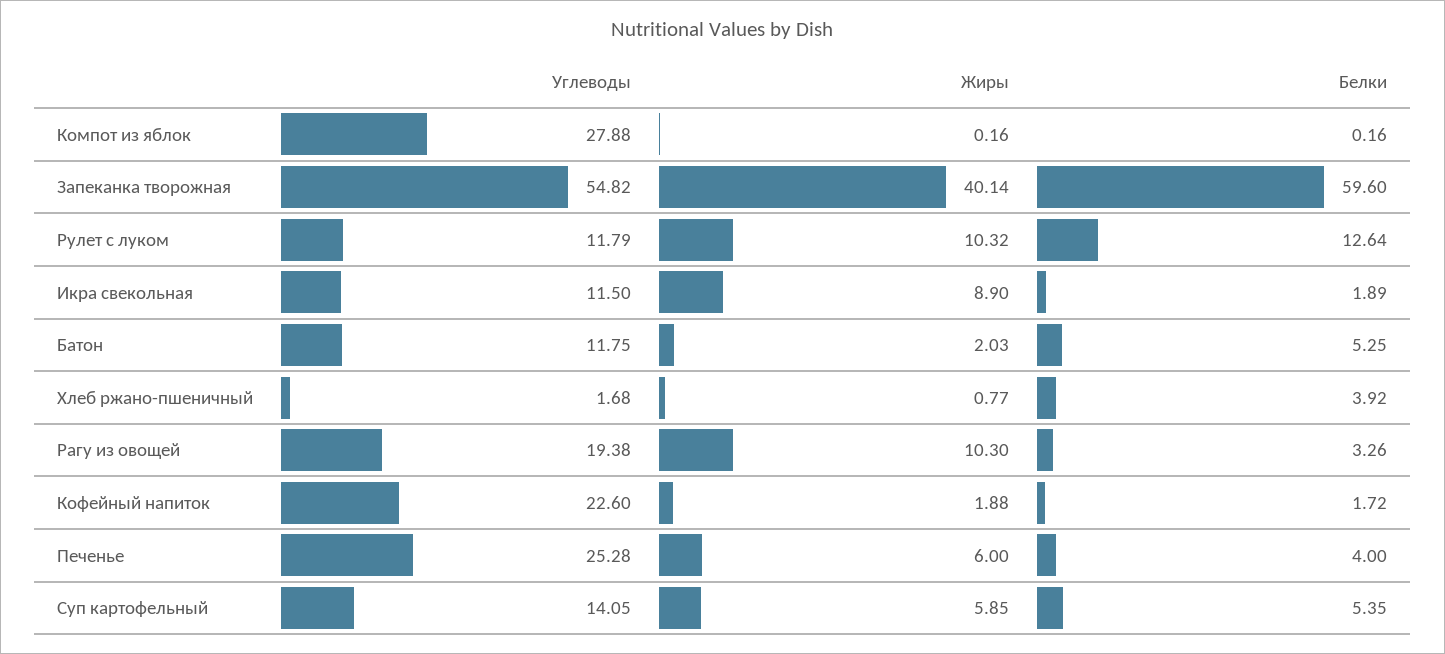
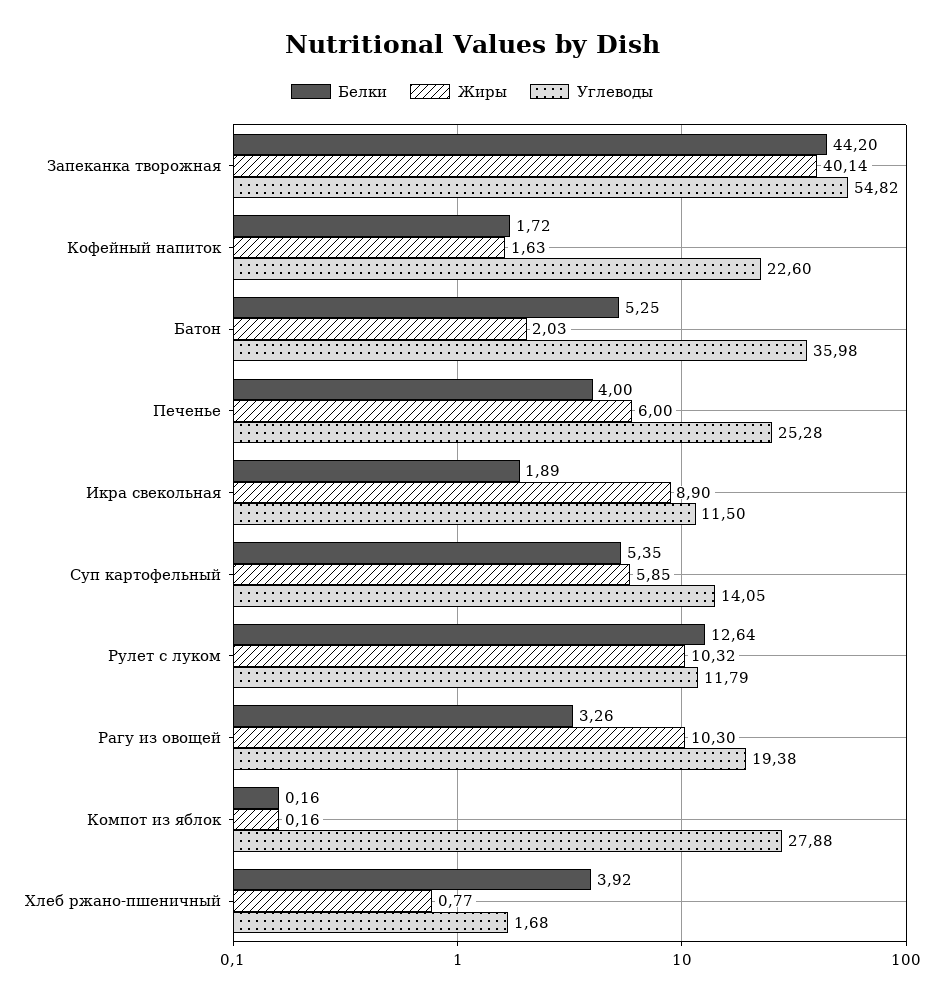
  {
    "Углеводы": {
      "Компот из яблок": 27.88,
      "Запеканка творожная": 54.82,
      "Рулет с луком": 11.79,
      "Икра свекольная": 11.5,
-     "Батон": 11.75,
+     "Батон": 35.98,
      "Хлеб ржано-пшеничный": 1.68,
      "Рагу из овощей": 19.38,
      "Кофейный напиток": 22.6,
      "Печенье": 25.28,
      "Суп картофельный": 14.05
    },
    "Жиры": {
      "Компот из яблок": 0.16,
      "Запеканка творожная": 40.14,
      "Рулет с луком": 10.32,
      "Икра свекольная": 8.9,
      "Батон": 2.03,
      "Хлеб ржано-пшеничный": 0.77,
      "Рагу из овощей": 10.3,
-     "Кофейный напиток": 1.88,
+     "Кофейный напиток": 1.63,
      "Печенье": 6,
      "Суп картофельный": 5.85
    },
    "Белки": {
      "Компот из яблок": 0.16,
-     "Запеканка творожная": 59.6,
+     "Запеканка творожная": 44.2,
      "Рулет с луком": 12.64,
      "Икра свекольная": 1.89,
      "Батон": 5.25,
      "Хлеб ржано-пшеничный": 3.92,
      "Рагу из овощей": 3.26,
      "Кофейный напиток": 1.72,
      "Печенье": 4,
      "Суп картофельный": 5.35
    }
  }

